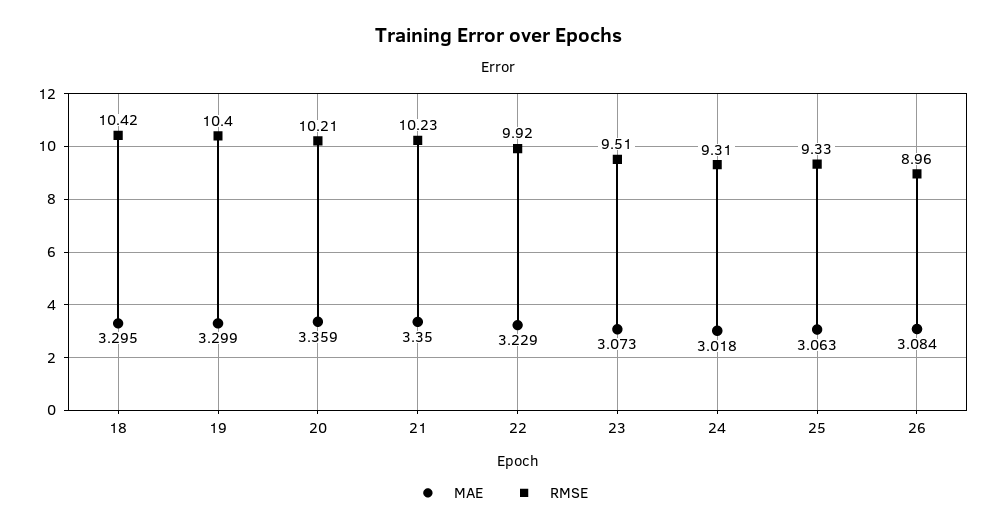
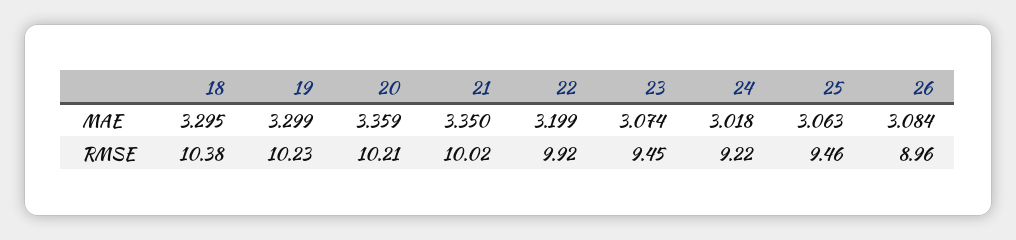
  {
    "MAE": {
      "18": 3.295,
      "19": 3.299,
      "20": 3.359,
      "21": 3.35,
-     "22": 3.229,
+     "22": 3.199,
-     "23": 3.073,
+     "23": 3.074,
      "24": 3.018,
      "25": 3.063,
      "26": 3.084
    },
    "RMSE": {
-     "18": 10.42,
+     "18": 10.38,
-     "19": 10.4,
+     "19": 10.23,
      "20": 10.21,
-     "21": 10.23,
+     "21": 10.02,
      "22": 9.92,
-     "23": 9.51,
+     "23": 9.45,
-     "24": 9.31,
+     "24": 9.22,
-     "25": 9.33,
+     "25": 9.46,
      "26": 8.96
    }
  }

